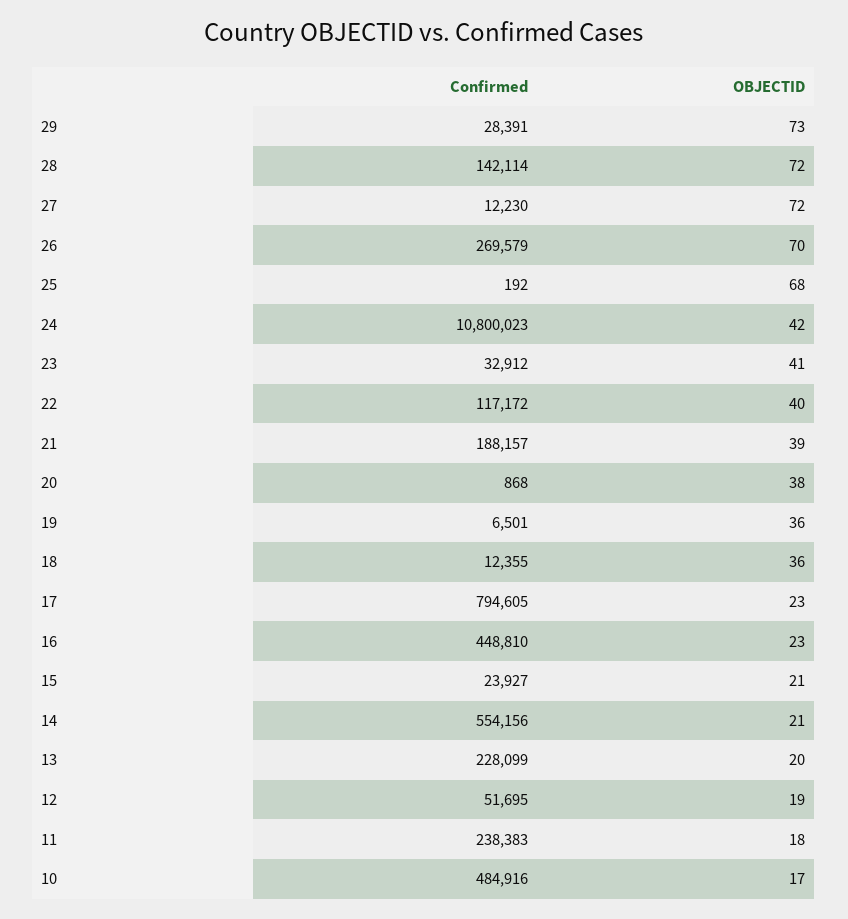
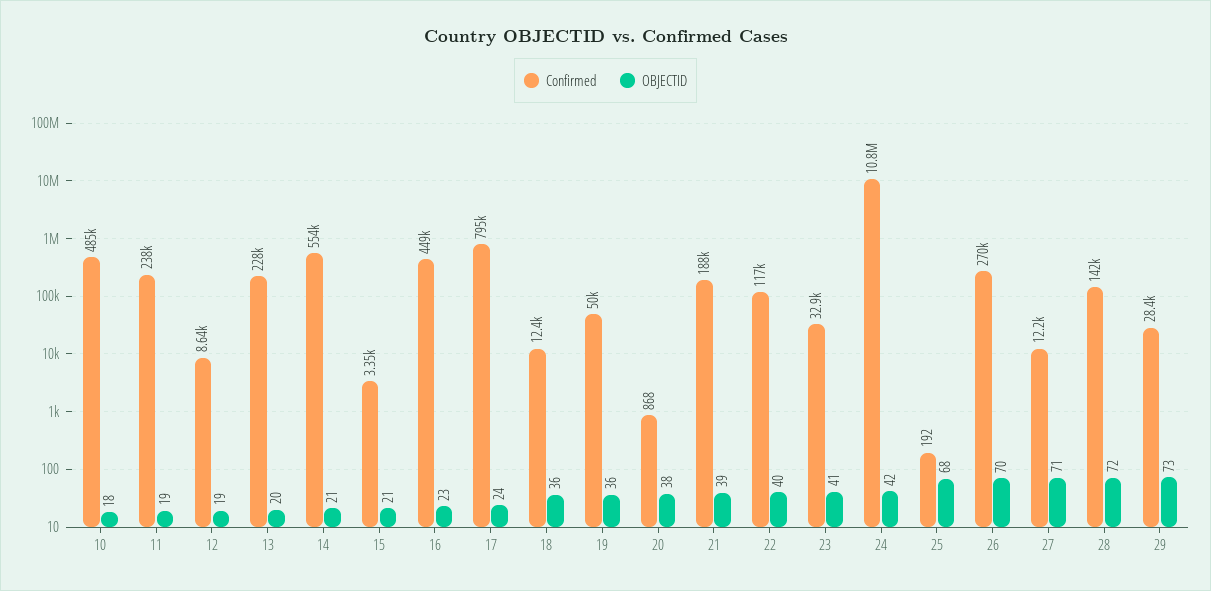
  {
    "Confirmed": {
      "29": 28391,
      "28": 142114,
      "27": 12230,
      "26": 269579,
      "25": 192,
      "24": 10800023,
      "23": 32912,
      "22": 117172,
      "21": 188157,
      "20": 868,
-     "19": 6501,
+     "19": 50000,
      "18": 12355,
      "17": 794605,
      "16": 448810,
-     "15": 23927,
+     "15": 3350,
      "14": 554156,
      "13": 228099,
-     "12": 51695,
+     "12": 8640,
      "11": 238383,
      "10": 484916
    },
    "OBJECTID": {
      "29": 73,
      "28": 72,
-     "27": 72,
+     "27": 71,
      "26": 70,
      "25": 68,
      "24": 42,
      "23": 41,
      "22": 40,
      "21": 39,
      "20": 38,
      "19": 36,
      "18": 36,
-     "17": 23,
+     "17": 24,
      "16": 23,
      "15": 21,
      "14": 21,
      "13": 20,
      "12": 19,
-     "11": 18,
+     "11": 19,
-     "10": 17
+     "10": 18
    }
  }

